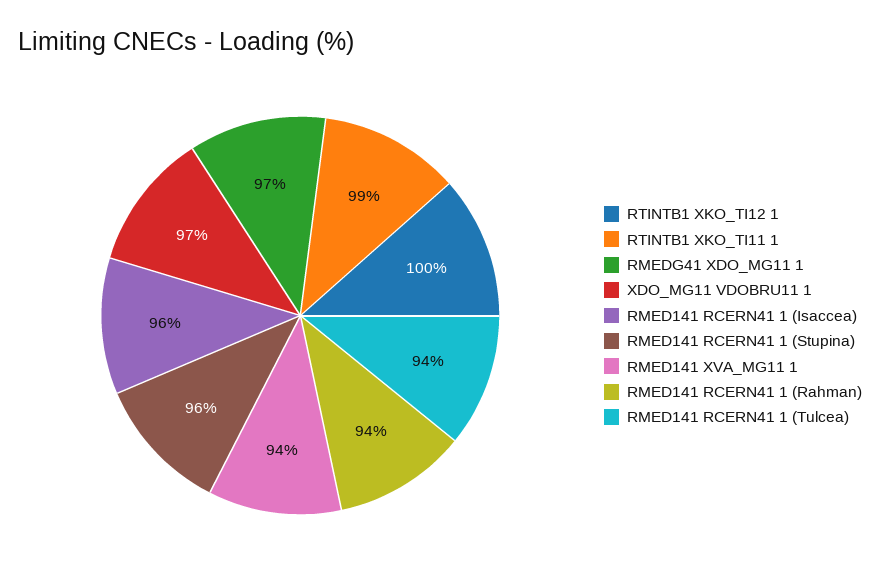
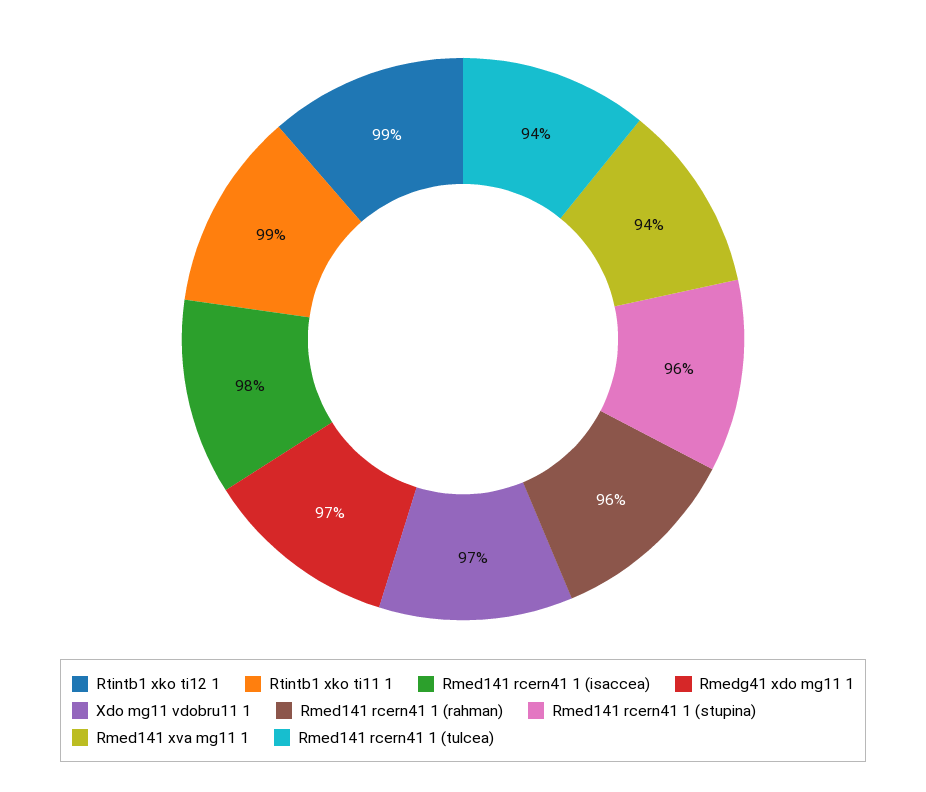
  {
-   "RTINTB1 XKO_TI12 1": 100,
+   "RTINTB1 XKO_TI12 1": 99,
    "RTINTB1 XKO_TI11 1": 99,
    "RMEDG41 XDO_MG11 1": 97,
    "XDO_MG11 VDOBRU11 1": 97,
-   "RMED141 RCERN41 1 (Isaccea)": 96,
+   "RMED141 RCERN41 1 (Isaccea)": 98,
    "RMED141 RCERN41 1 (Stupina)": 96,
    "RMED141 XVA_MG11 1": 94,
-   "RMED141 RCERN41 1 (Rahman)": 94,
+   "RMED141 RCERN41 1 (Rahman)": 96,
    "RMED141 RCERN41 1 (Tulcea)": 94
  }

